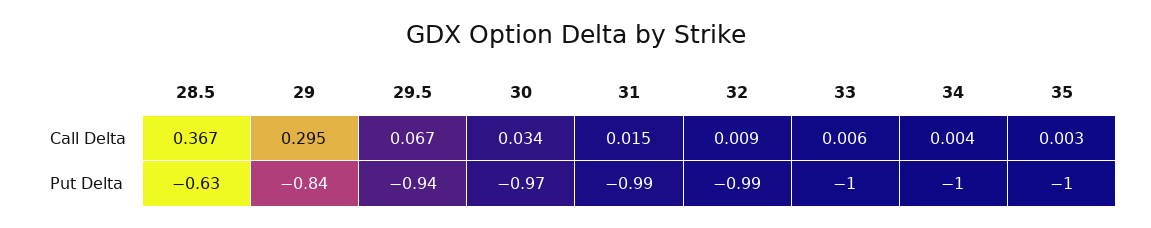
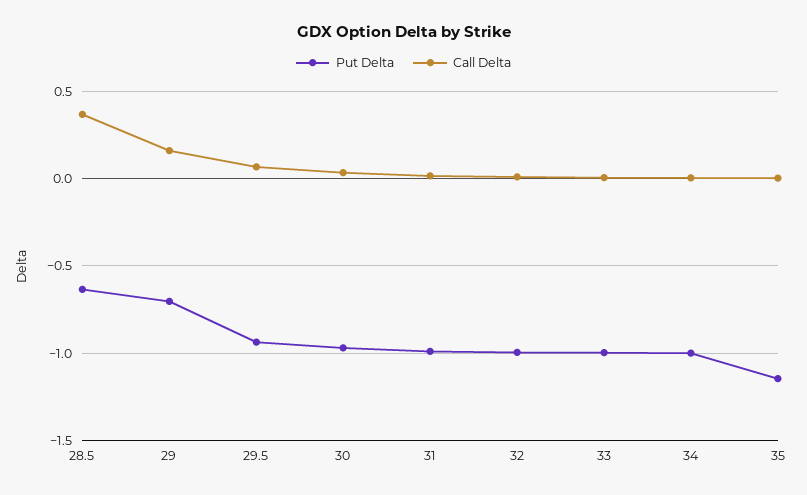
  {
    "Call Delta": {
      "28.5": 0.367,
-     "29": 0.295,
+     "29": 0.15,
      "29.5": 0.067,
      "30": 0.034,
      "31": 0.015,
      "32": 0.009,
      "33": 0.006,
      "34": 0.004,
      "35": 0.003
    },
    "Put Delta": {
      "28.5": -0.63,
-     "29": -0.84,
+     "29": -0.7,
      "29.5": -0.94,
      "30": -0.97,
      "31": -0.99,
      "32": -0.99,
      "33": -1,
      "34": -1,
-     "35": -1
+     "35": -1.15
    }
  }

